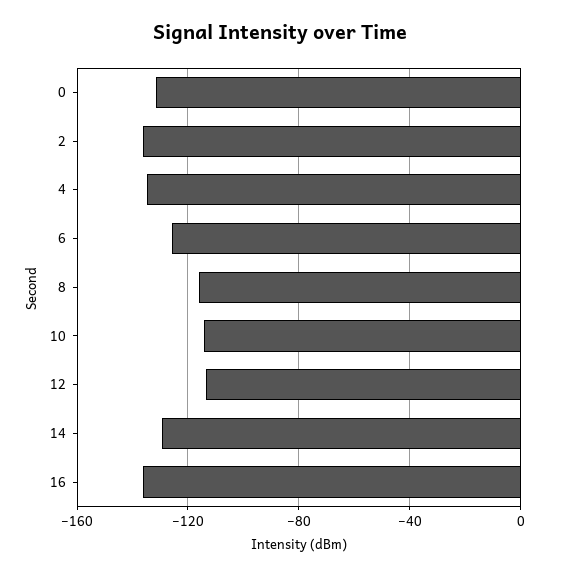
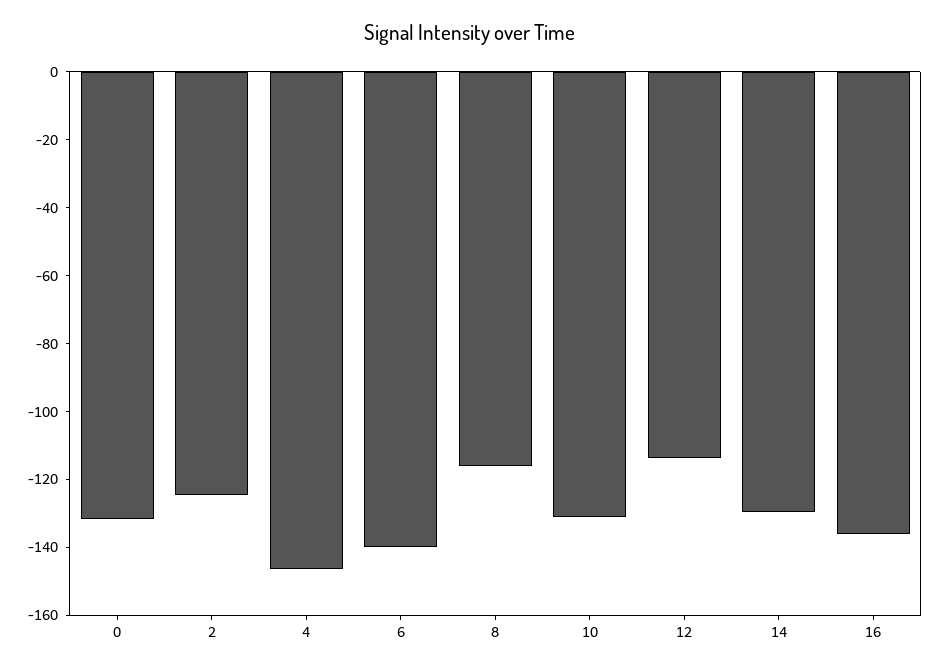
  {
    "0": -130,
-   "2": -135,
+   "2": -125,
-   "4": -135,
+   "4": -145,
-   "6": -125,
+   "6": -140,
    "8": -115,
-   "10": -115,
+   "10": -130,
    "12": -115,
    "14": -130,
    "16": -135
  }

